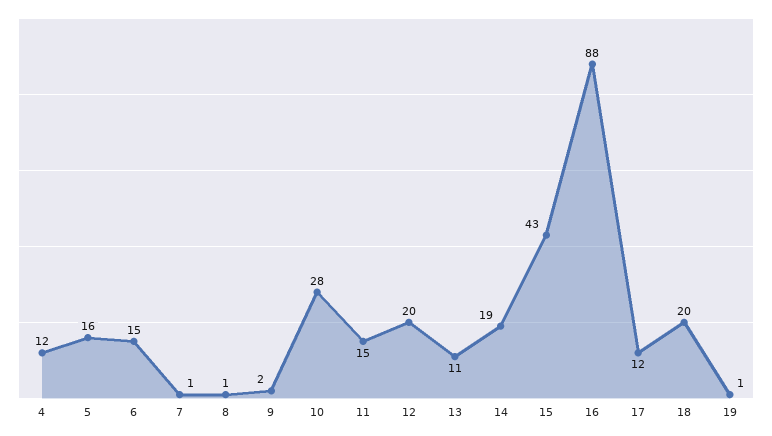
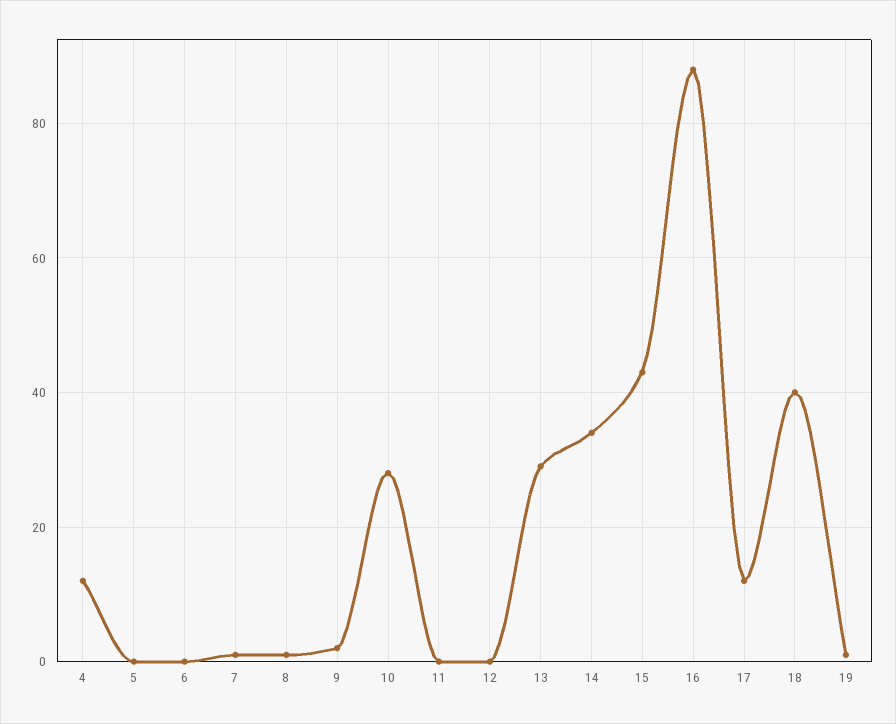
  {
    "4": 12,
-   "5": 16,
+   "5": 0,
-   "6": 15,
+   "6": 0,
    "7": 1,
    "8": 1,
    "9": 2,
    "10": 28,
-   "11": 15,
+   "11": 0,
-   "12": 20,
+   "12": 0,
-   "13": 11,
+   "13": 30,
-   "14": 19,
+   "14": 35,
    "15": 43,
    "16": 88,
    "17": 12,
-   "18": 20,
+   "18": 40,
    "19": 1
  }

